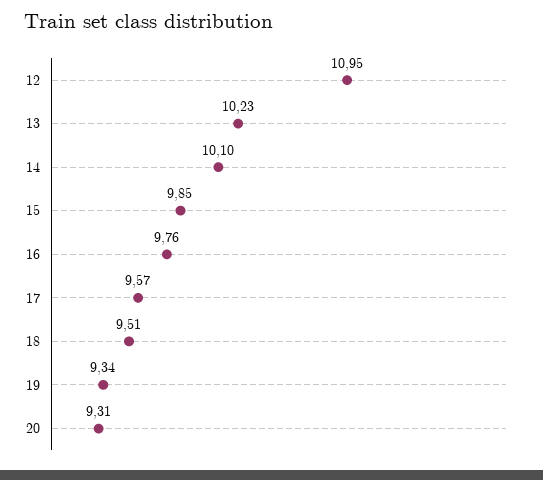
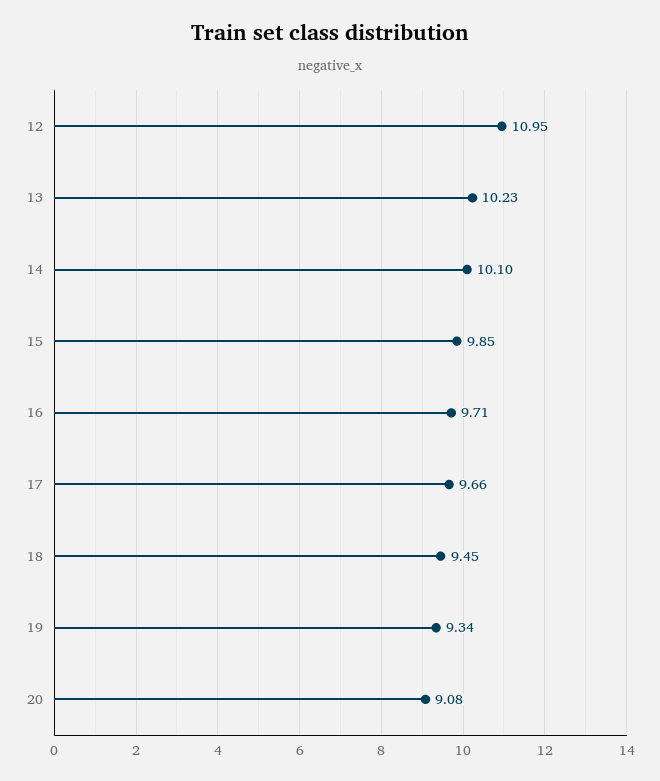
  {
    "12": 10.95,
    "13": 10.23,
    "14": 10.1,
    "15": 9.85,
-   "16": 9.76,
+   "16": 9.71,
-   "17": 9.57,
+   "17": 9.66,
-   "18": 9.51,
+   "18": 9.45,
    "19": 9.34,
-   "20": 9.31
+   "20": 9.08
  }

